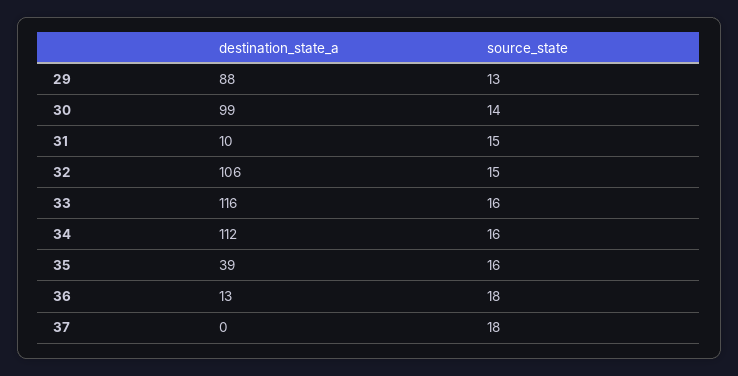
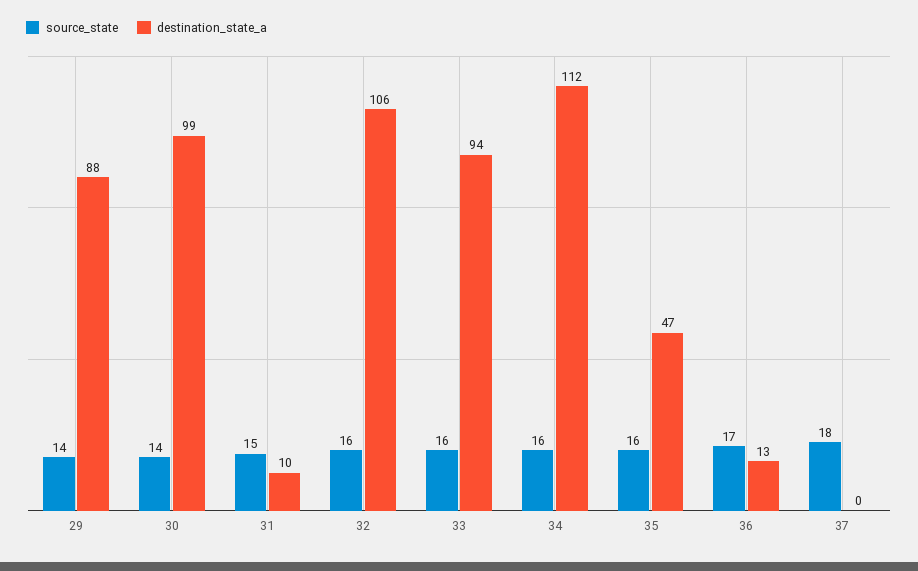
  {
    "destination_state_a": {
      "29": 88,
      "30": 99,
      "31": 10,
      "32": 106,
-     "33": 116,
+     "33": 94,
      "34": 112,
-     "35": 39,
+     "35": 47,
      "36": 13,
      "37": 0
    },
    "source_state": {
-     "29": 13,
+     "29": 14,
      "30": 14,
      "31": 15,
-     "32": 15,
+     "32": 16,
      "33": 16,
      "34": 16,
      "35": 16,
-     "36": 18,
+     "36": 17,
      "37": 18
    }
  }

